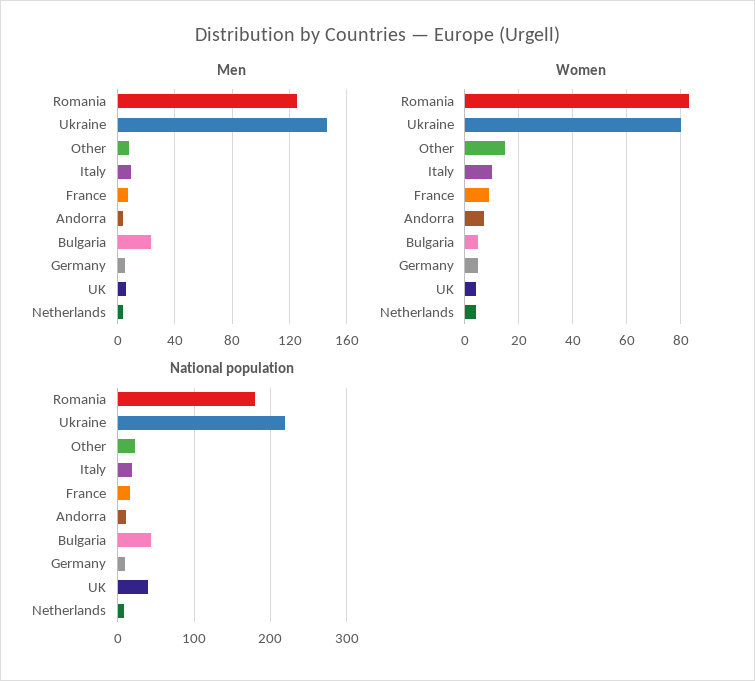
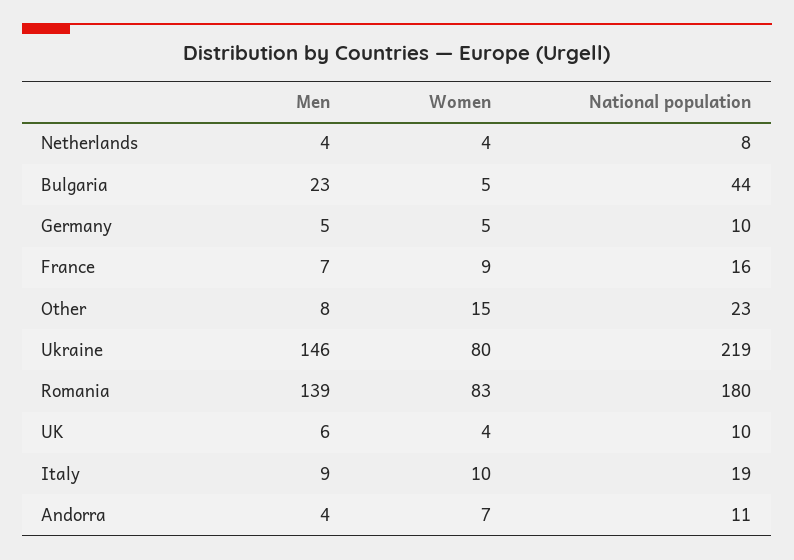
  {
    "Men": {
-     "Romania": 125,
+     "Romania": 139,
      "Ukraine": 146,
      "Other": 8,
      "Italy": 9,
      "France": 7,
      "Andorra": 4,
      "Bulgaria": 23,
      "Germany": 5,
      "UK": 6,
      "Netherlands": 4
    },
    "Women": {
      "Romania": 83,
      "Ukraine": 80,
      "Other": 15,
      "Italy": 10,
      "France": 9,
      "Andorra": 7,
      "Bulgaria": 5,
      "Germany": 5,
      "UK": 4,
      "Netherlands": 4
    },
    "National population": {
      "Romania": 180,
      "Ukraine": 219,
      "Other": 23,
      "Italy": 19,
      "France": 16,
      "Andorra": 11,
      "Bulgaria": 44,
      "Germany": 10,
-     "UK": 40,
+     "UK": 10,
      "Netherlands": 8
    }
  }

